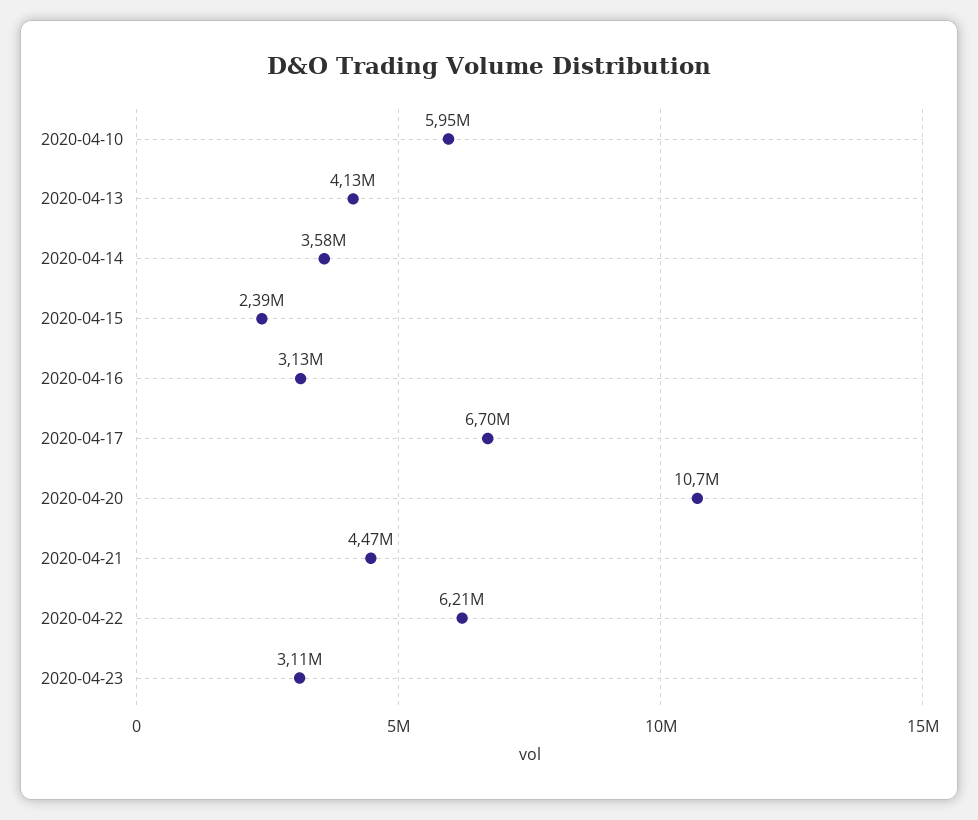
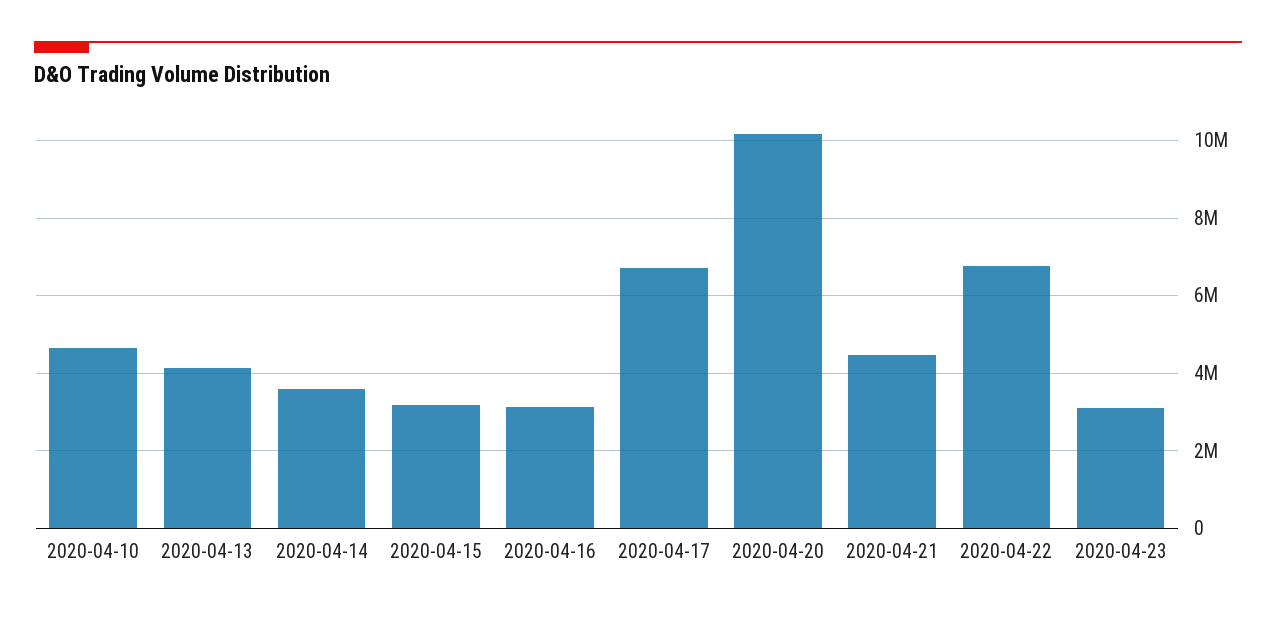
  {
-   "2020-04-10": 5950000,
+   "2020-04-10": 4600000,
    "2020-04-13": 4130000,
    "2020-04-14": 3580000,
-   "2020-04-15": 2390000,
+   "2020-04-15": 3200000,
    "2020-04-16": 3130000,
    "2020-04-17": 6700000,
-   "2020-04-20": 10700000,
+   "2020-04-20": 10200000,
    "2020-04-21": 4470000,
-   "2020-04-22": 6210000,
+   "2020-04-22": 6800000,
    "2020-04-23": 3110000
  }

